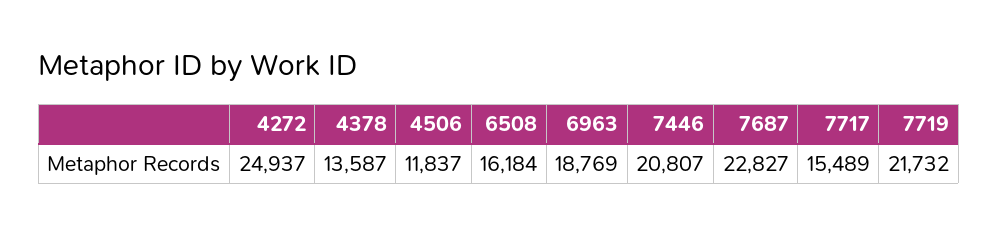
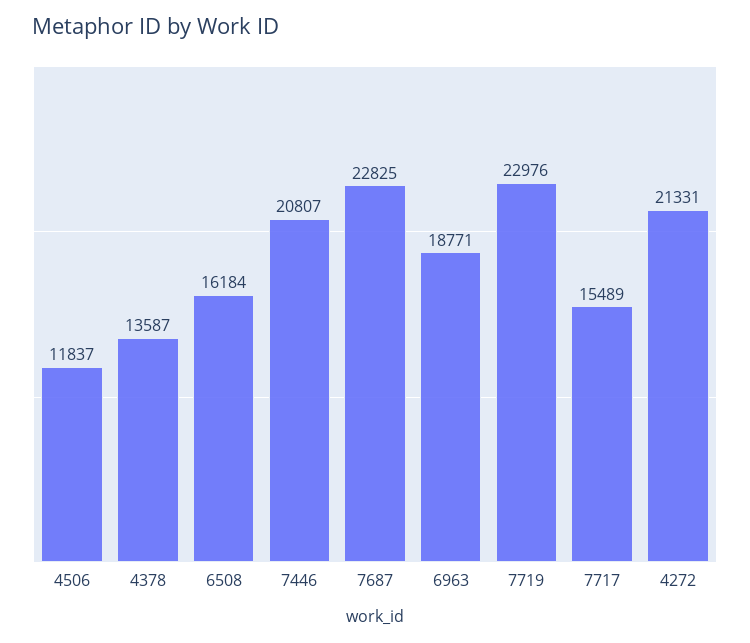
  {
-   "4272": 24937,
+   "4272": 21331,
    "4378": 13587,
    "4506": 11837,
    "6508": 16184,
-   "6963": 18769,
+   "6963": 18771,
    "7446": 20807,
-   "7687": 22827,
+   "7687": 22825,
    "7717": 15489,
-   "7719": 21732
+   "7719": 22976
  }

